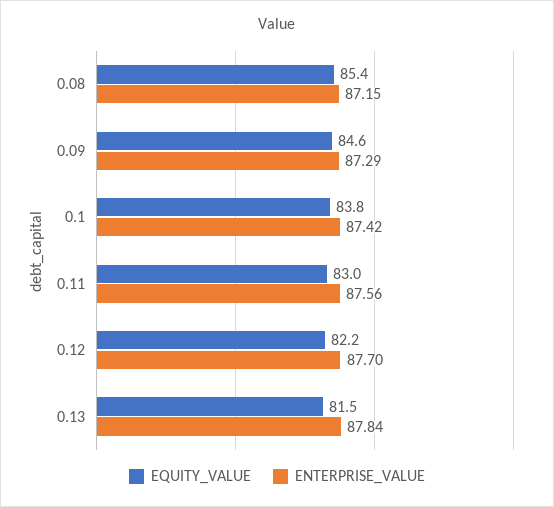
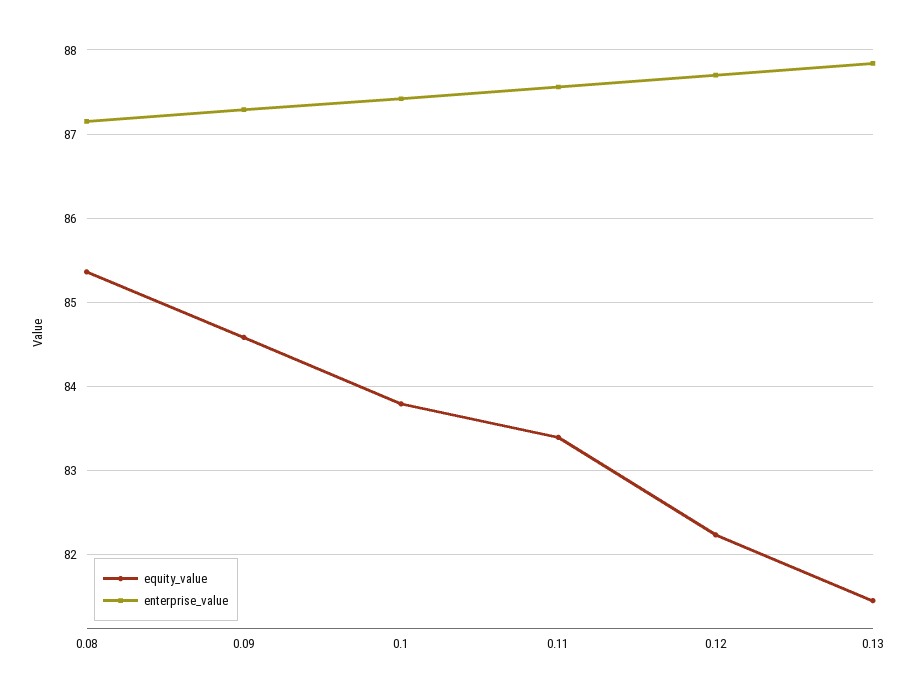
  {
    "EQUITY_VALUE": {
      "0.08": 85.4,
      "0.09": 84.6,
      "0.1": 83.8,
-     "0.11": 83,
+     "0.11": 83.4,
      "0.12": 82.2,
      "0.13": 81.5
    },
    "ENTERPRISE_VALUE": {
      "0.08": 87.15,
      "0.09": 87.29,
      "0.1": 87.42,
      "0.11": 87.56,
      "0.12": 87.7,
      "0.13": 87.84
    }
  }

